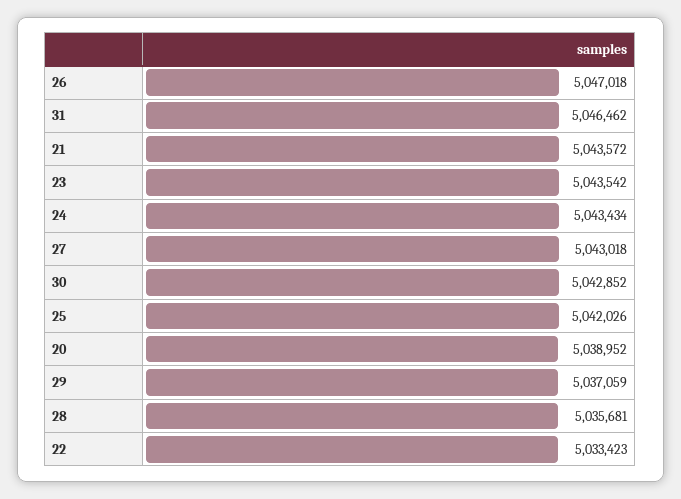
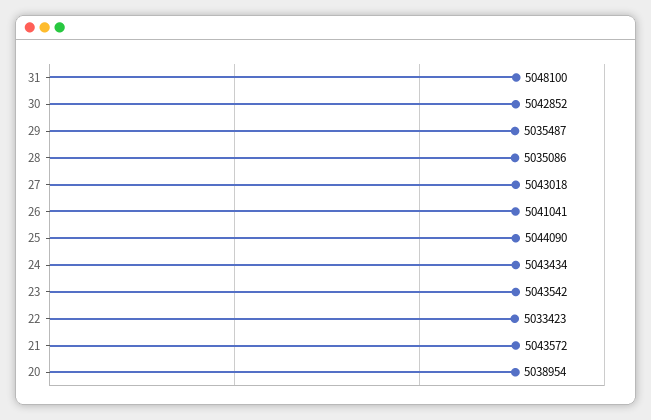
  {
-   "26": 5047018,
+   "26": 5041041,
-   "31": 5046462,
+   "31": 5048100,
    "21": 5043572,
    "23": 5043542,
    "24": 5043434,
    "27": 5043018,
    "30": 5042852,
-   "25": 5042026,
+   "25": 5044090,
-   "20": 5038952,
+   "20": 5038954,
-   "29": 5037059,
+   "29": 5035487,
-   "28": 5035681,
+   "28": 5035086,
    "22": 5033423
  }

